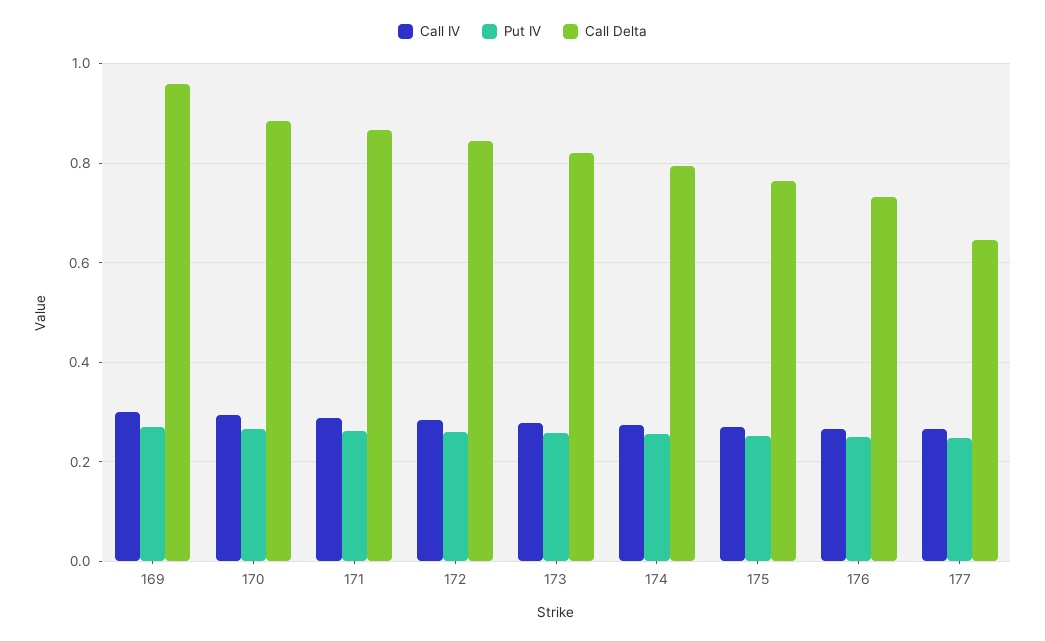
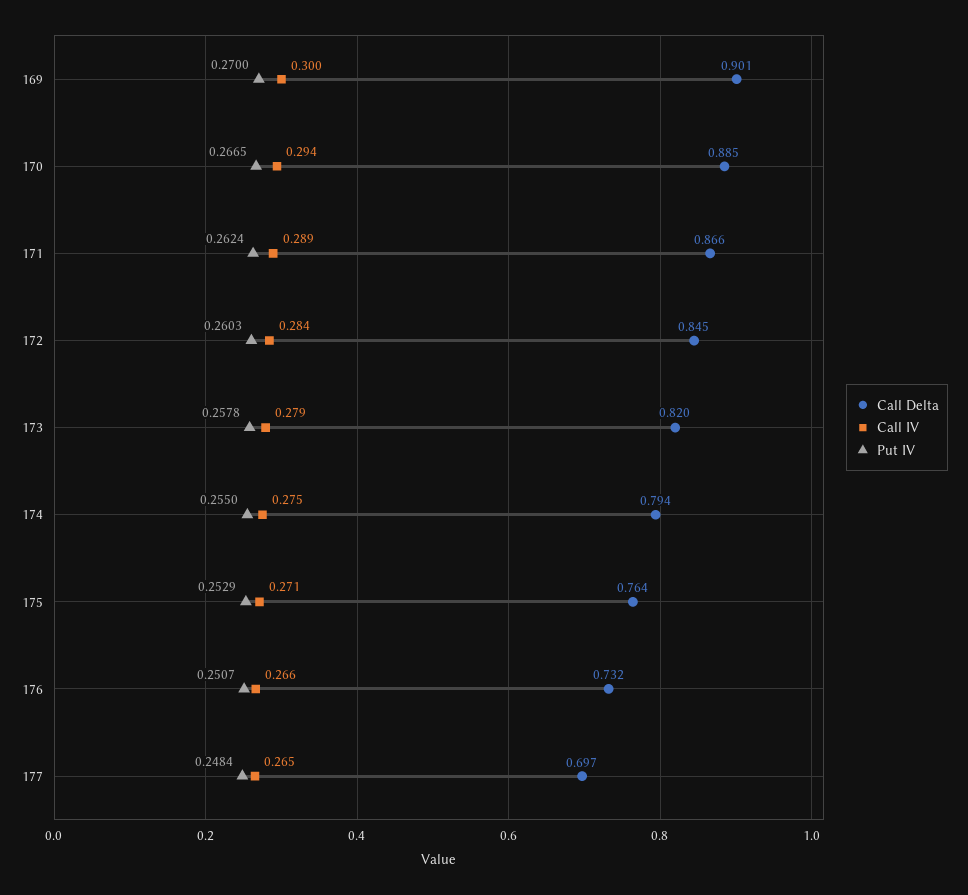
  {
    "Call IV": {
      "169": 0.3,
      "170": 0.294,
      "171": 0.289,
      "172": 0.284,
      "173": 0.279,
      "174": 0.275,
      "175": 0.271,
      "176": 0.266,
      "177": 0.265
    },
    "Put IV": {
      "169": 0.27,
      "170": 0.2665,
      "171": 0.2624,
      "172": 0.2603,
      "173": 0.2578,
      "174": 0.255,
      "175": 0.2529,
      "176": 0.2507,
      "177": 0.2484
    },
    "Call Delta": {
-     "169": 0.96,
+     "169": 0.901,
      "170": 0.885,
      "171": 0.866,
      "172": 0.845,
      "173": 0.82,
      "174": 0.794,
      "175": 0.764,
      "176": 0.732,
-     "177": 0.64
+     "177": 0.697
    }
  }

